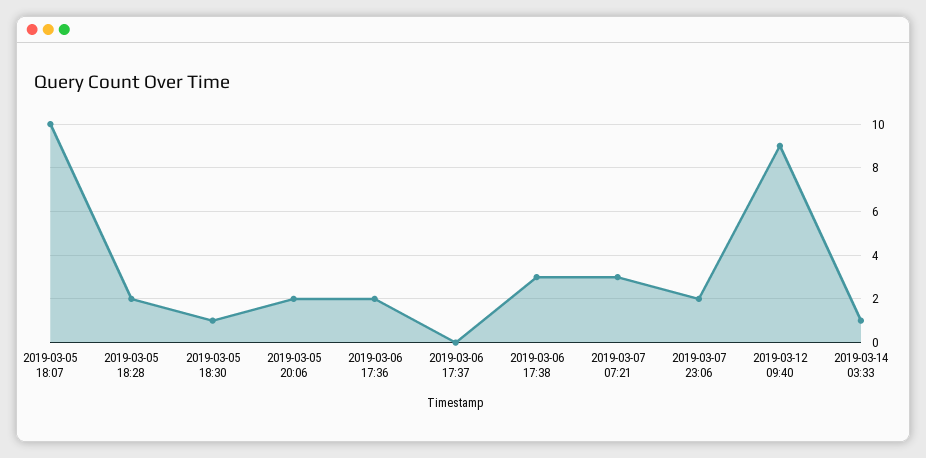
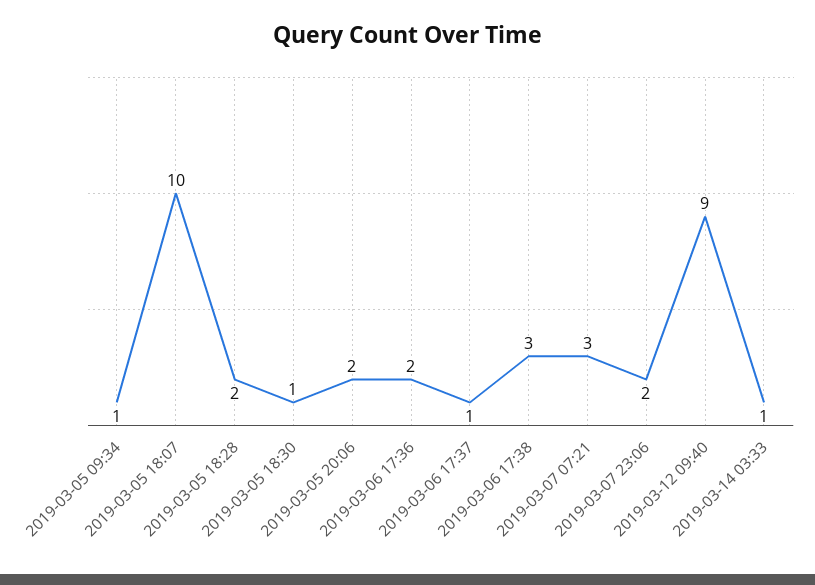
  {
    "2019-03-05 18:07": 10,
    "2019-03-05 18:28": 2,
    "2019-03-05 18:30": 1,
    "2019-03-05 20:06": 2,
    "2019-03-06 17:36": 2,
-   "2019-03-06 17:37": 0,
+   "2019-03-06 17:37": 1,
    "2019-03-06 17:38": 3,
    "2019-03-07 07:21": 3,
    "2019-03-07 23:06": 2,
    "2019-03-12 09:40": 9,
-   "2019-03-14 03:33": 1
+   "2019-03-14 03:33": 1,
+   "2019-03-05 09:34": 1
  }

